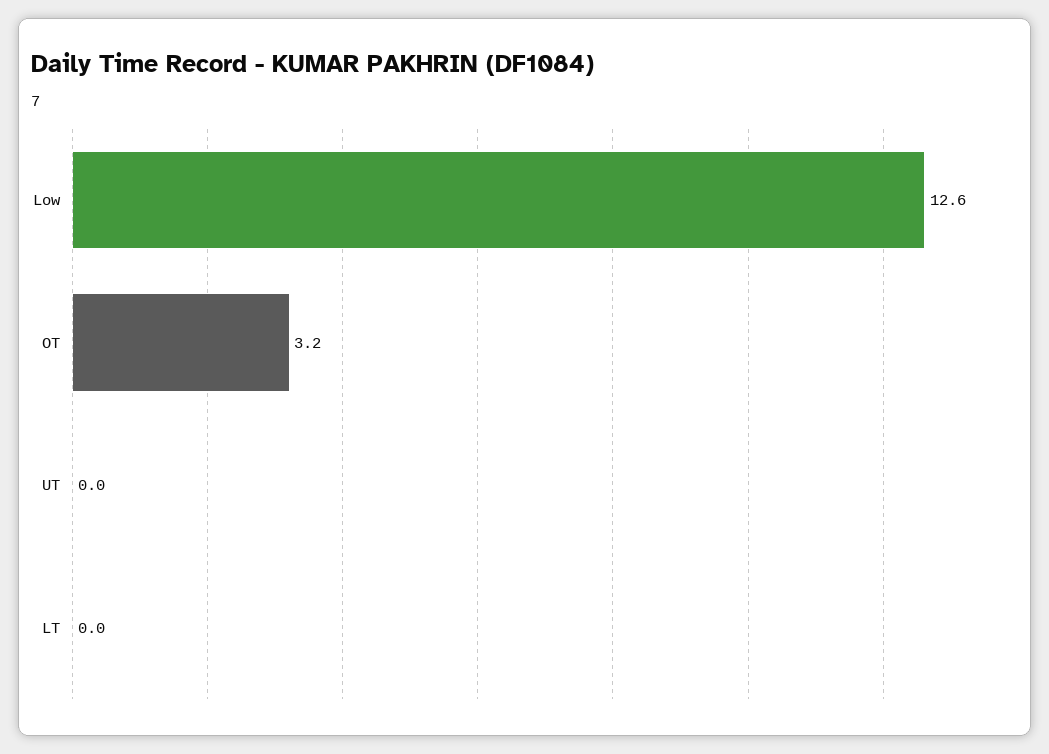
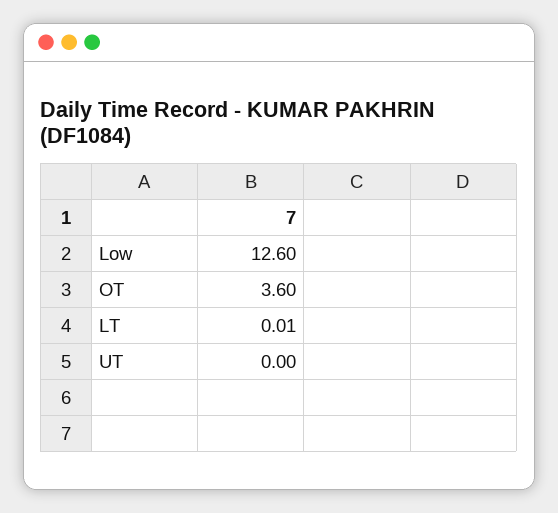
  {
    "Low": 12.6,
-   "OT": 3.2,
+   "OT": 3.6,
    "UT": 0,
-   "LT": 0
+   "LT": 0.01
  }

